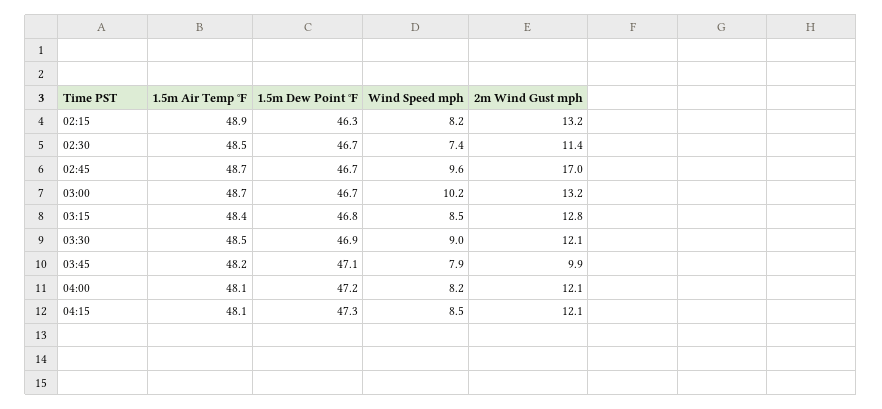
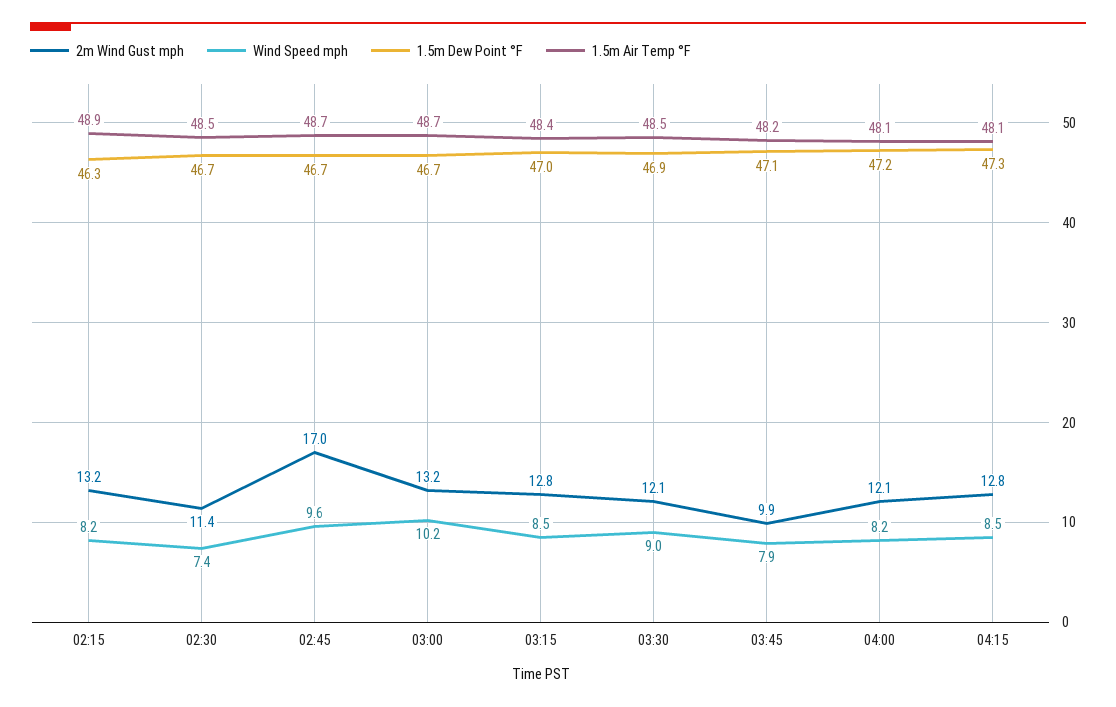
  {
    "1.5m Air Temp °F": {
      "02:15": 48.9,
      "02:30": 48.5,
      "02:45": 48.7,
      "03:00": 48.7,
      "03:15": 48.4,
      "03:30": 48.5,
      "03:45": 48.2,
      "04:00": 48.1,
      "04:15": 48.1
    },
    "1.5m Dew Point °F": {
      "02:15": 46.3,
      "02:30": 46.7,
      "02:45": 46.7,
      "03:00": 46.7,
-     "03:15": 46.8,
+     "03:15": 47,
      "03:30": 46.9,
      "03:45": 47.1,
      "04:00": 47.2,
      "04:15": 47.3
    },
    "Wind Speed mph": {
      "02:15": 8.2,
      "02:30": 7.4,
      "02:45": 9.6,
      "03:00": 10.2,
      "03:15": 8.5,
      "03:30": 9,
      "03:45": 7.9,
      "04:00": 8.2,
      "04:15": 8.5
    },
    "2m Wind Gust mph": {
      "02:15": 13.2,
      "02:30": 11.4,
      "02:45": 17,
      "03:00": 13.2,
      "03:15": 12.8,
      "03:30": 12.1,
      "03:45": 9.9,
      "04:00": 12.1,
-     "04:15": 12.1
+     "04:15": 12.8
    }
  }

